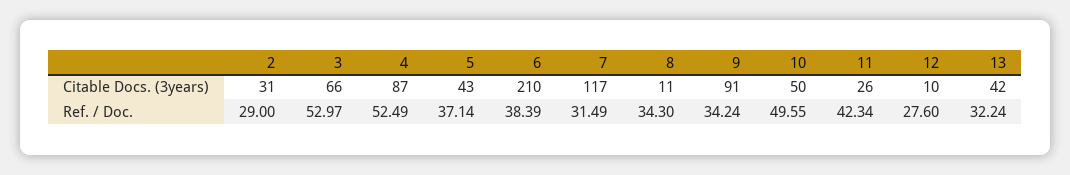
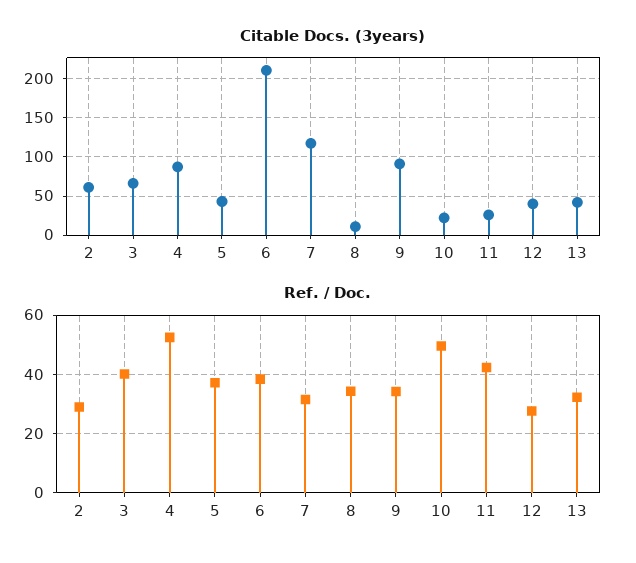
  {
    "Citable Docs. (3years)": {
-     "2": 31,
+     "2": 60,
      "3": 66,
      "4": 87,
      "5": 43,
      "6": 210,
      "7": 117,
      "8": 11,
      "9": 91,
-     "10": 50,
+     "10": 20,
      "11": 26,
-     "12": 10,
+     "12": 40,
      "13": 42
    },
    "Ref. / Doc.": {
      "2": 29,
-     "3": 52.97,
+     "3": 40,
      "4": 52.49,
      "5": 37.14,
      "6": 38.39,
      "7": 31.49,
      "8": 34.3,
      "9": 34.24,
      "10": 49.55,
      "11": 42.34,
      "12": 27.6,
      "13": 32.24
    }
  }

